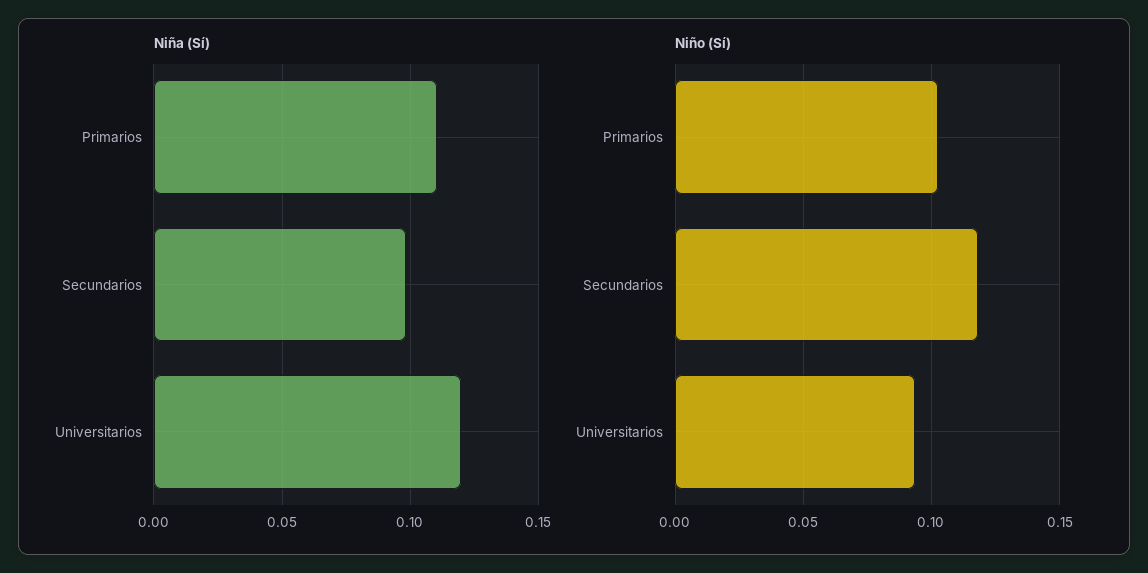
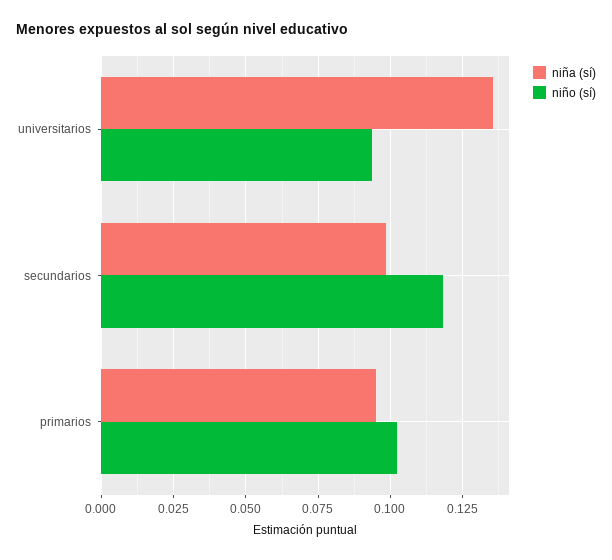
  {
    "Niña (Sí)": {
-     "Primarios": 0.11,
+     "Primarios": 0.095,
      "Secundarios": 0.0975,
-     "Universitarios": 0.12
+     "Universitarios": 0.135
    },
    "Niño (Sí)": {
      "Primarios": 0.1025,
      "Secundarios": 0.1175,
      "Universitarios": 0.0925
    }
  }

